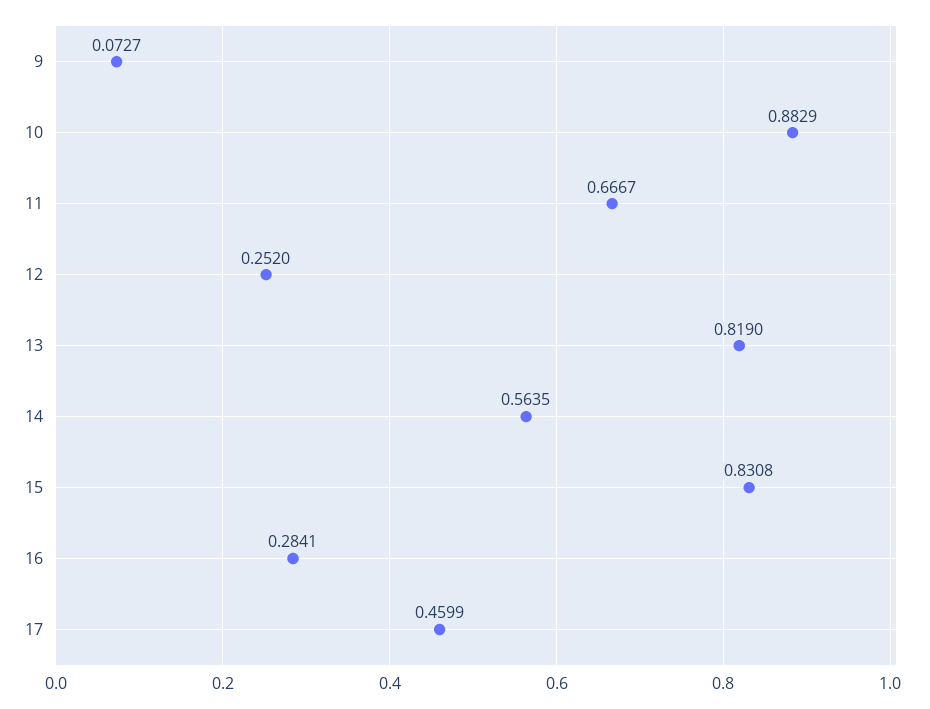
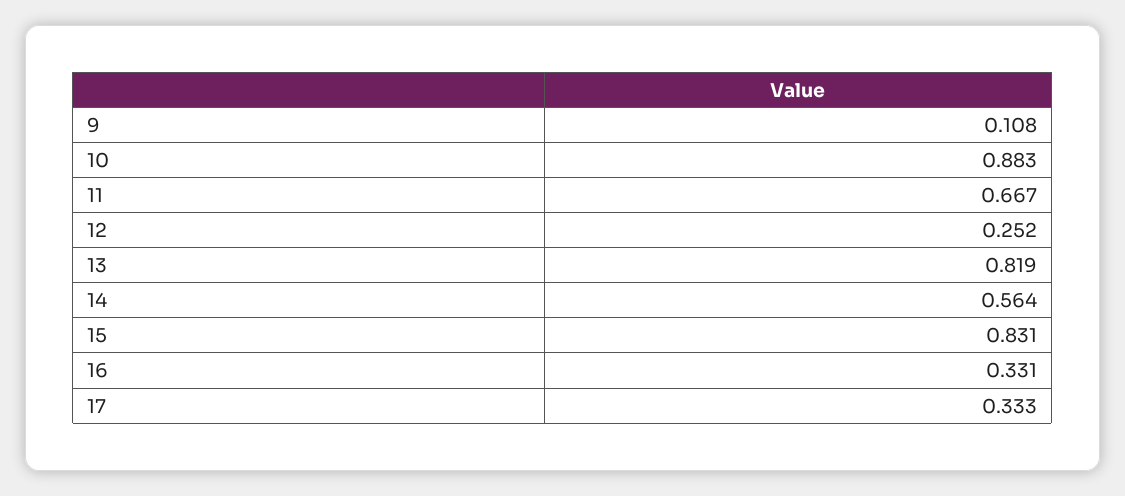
  {
-   "9": 0.0727,
+   "9": 0.108,
    "10": 0.8829,
    "11": 0.6667,
    "12": 0.252,
    "13": 0.819,
    "14": 0.5635,
    "15": 0.8308,
-   "16": 0.2841,
+   "16": 0.331,
-   "17": 0.4599
+   "17": 0.333
  }

